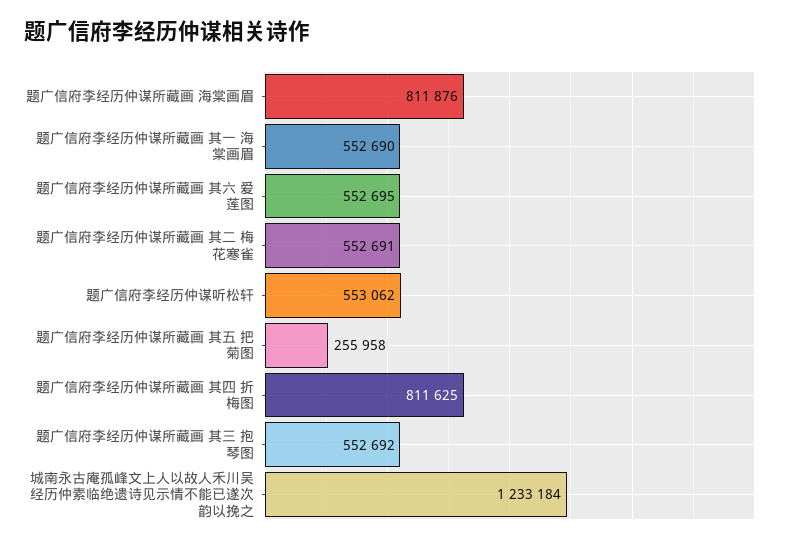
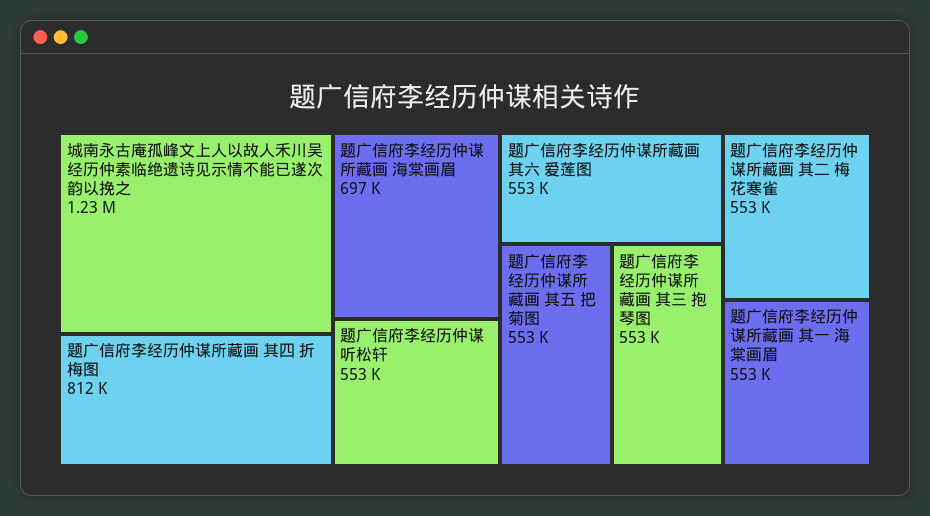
  {
-   "题广信府李经历仲谋所藏画 海棠画眉": 811876,
+   "题广信府李经历仲谋所藏画 海棠画眉": 697000,
    "题广信府李经历仲谋所藏画 其一 海棠画眉": 552690,
    "题广信府李经历仲谋所藏画 其六 爱莲图": 552695,
    "题广信府李经历仲谋所藏画 其二 梅花寒雀": 552691,
    "题广信府李经历仲谋听松轩": 553062,
-   "题广信府李经历仲谋所藏画 其五 把菊图": 255958,
+   "题广信府李经历仲谋所藏画 其五 把菊图": 553000,
    "题广信府李经历仲谋所藏画 其四 折梅图": 811625,
    "题广信府李经历仲谋所藏画 其三 抱琴图": 552692,
    "城南永古庵孤峰文上人以故人禾川吴经历仲素临绝遗诗见示情不能已遂次韵以挽之": 1233184
  }

